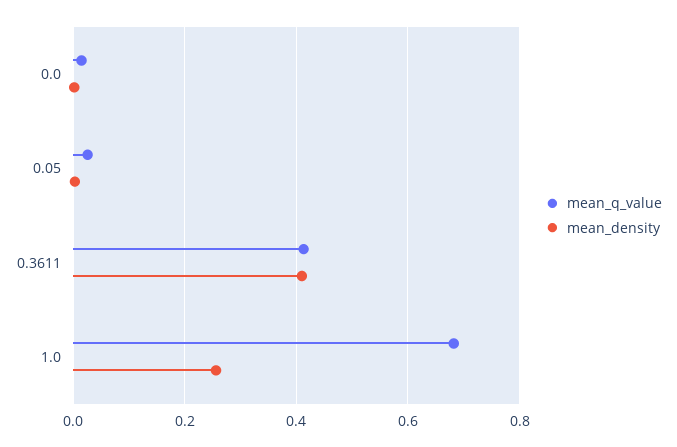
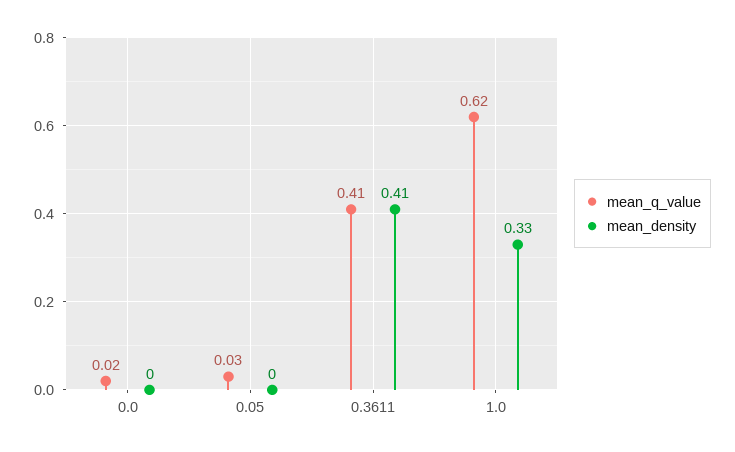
  {
    "mean_q_value": {
      "0.0": 0.02,
      "0.05": 0.03,
      "0.3611": 0.41,
-     "1.0": 0.68
+     "1.0": 0.62
    },
    "mean_density": {
      "0.0": 0,
      "0.05": 0,
      "0.3611": 0.41,
-     "1.0": 0.26
+     "1.0": 0.33
    }
  }

